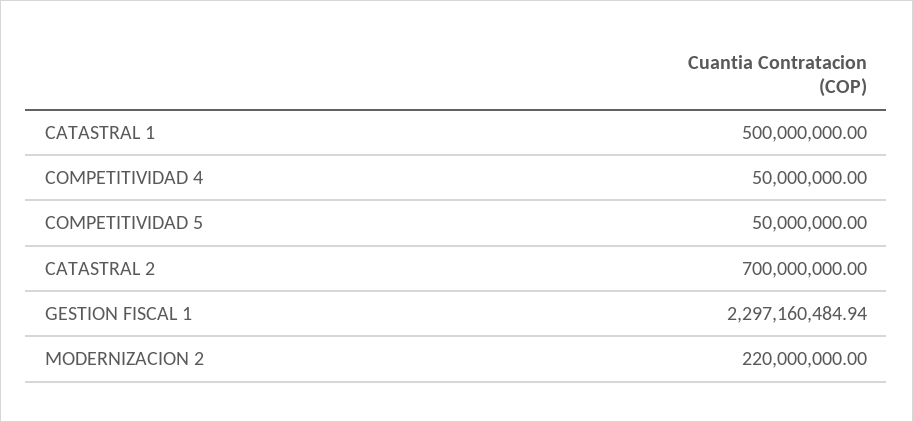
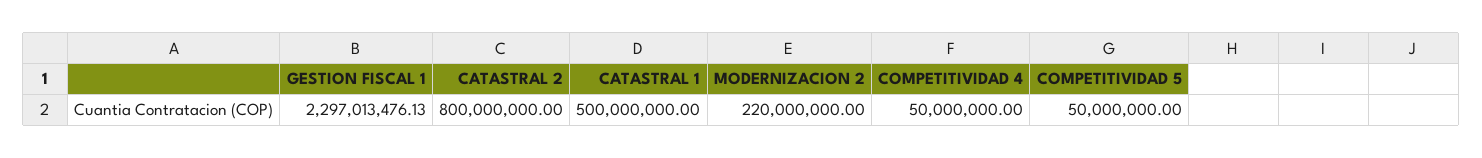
  {
    "CATASTRAL 1": 500000000,
    "COMPETITIVIDAD 4": 50000000,
    "COMPETITIVIDAD 5": 50000000,
-   "CATASTRAL 2": 700000000,
+   "CATASTRAL 2": 800000000,
-   "GESTION FISCAL 1": 2297160484.94,
+   "GESTION FISCAL 1": 2297013476.13,
    "MODERNIZACION 2": 220000000
  }

